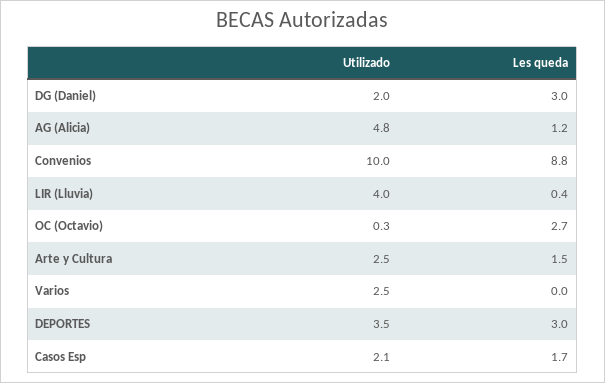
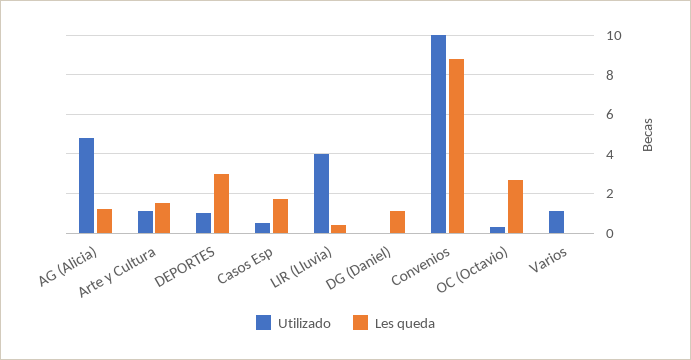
  {
    "Utilizado": {
-     "DG (Daniel)": 2,
+     "DG (Daniel)": 0,
      "AG (Alicia)": 4.8,
      "Convenios": 10,
      "LIR (Lluvia)": 4,
      "OC (Octavio)": 0.3,
-     "Arte y Cultura": 2.5,
+     "Arte y Cultura": 1,
-     "Varios": 2.5,
+     "Varios": 1,
-     "DEPORTES": 3.5,
+     "DEPORTES": 1,
-     "Casos Esp": 2.1
+     "Casos Esp": 0.5
    },
    "Les queda": {
-     "DG (Daniel)": 3,
+     "DG (Daniel)": 1,
      "AG (Alicia)": 1.2,
      "Convenios": 8.8,
      "LIR (Lluvia)": 0.4,
      "OC (Octavio)": 2.7,
      "Arte y Cultura": 1.5,
      "Varios": 0,
      "DEPORTES": 3,
      "Casos Esp": 1.7
    }
  }

